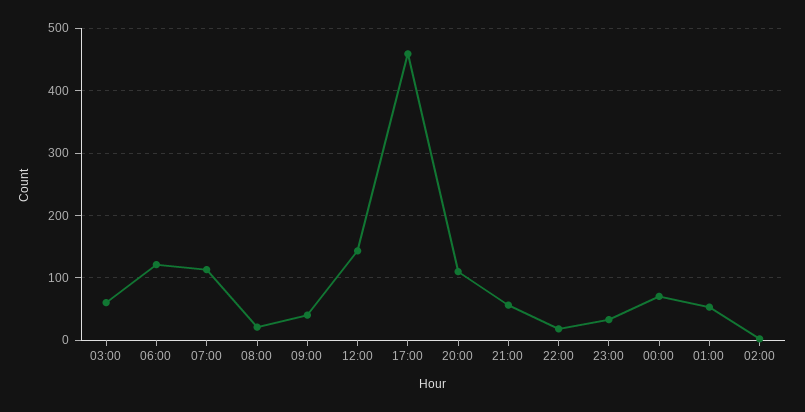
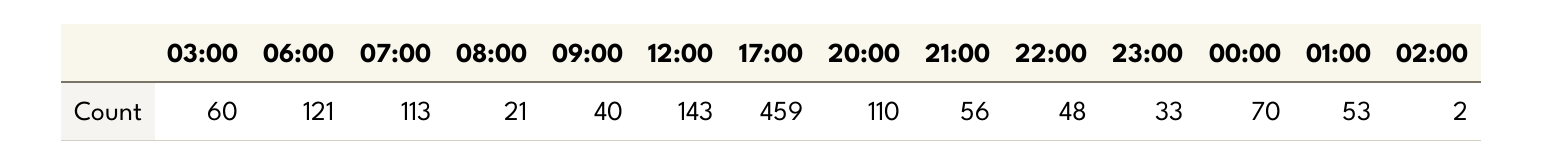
  {
    "03:00": 60,
    "06:00": 121,
    "07:00": 113,
    "08:00": 21,
    "09:00": 40,
    "12:00": 143,
    "17:00": 459,
    "20:00": 110,
    "21:00": 56,
-   "22:00": 20,
+   "22:00": 48,
    "23:00": 33,
    "00:00": 70,
    "01:00": 53,
    "02:00": 2
  }

